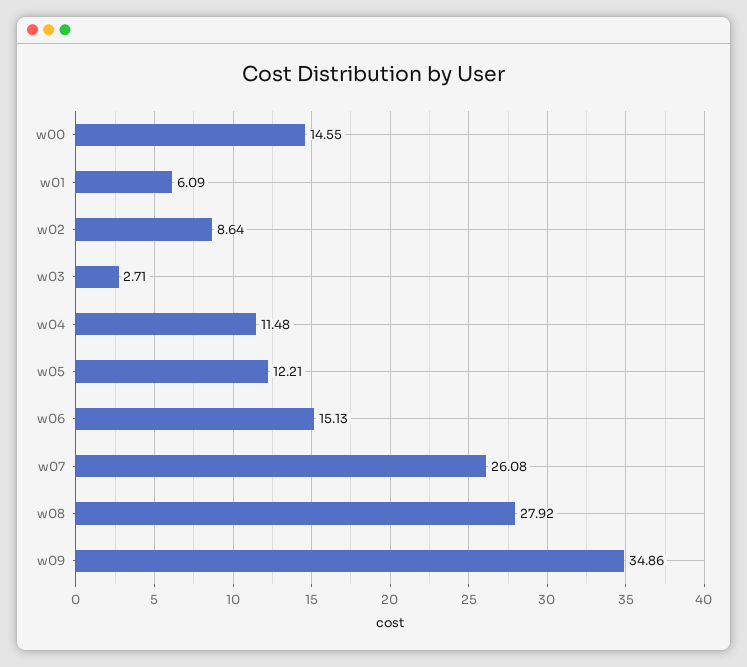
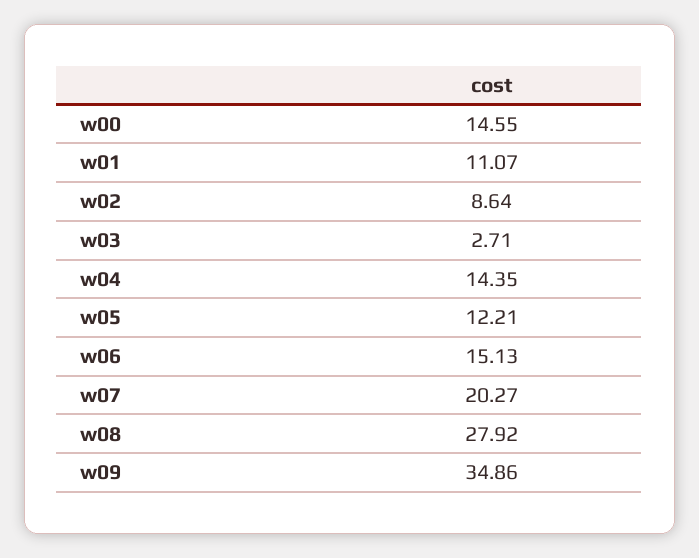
  {
    "w00": 14.55,
-   "w01": 6.09,
+   "w01": 11.07,
    "w02": 8.64,
    "w03": 2.71,
-   "w04": 11.48,
+   "w04": 14.35,
    "w05": 12.21,
    "w06": 15.13,
-   "w07": 26.08,
+   "w07": 20.27,
    "w08": 27.92,
    "w09": 34.86
  }

